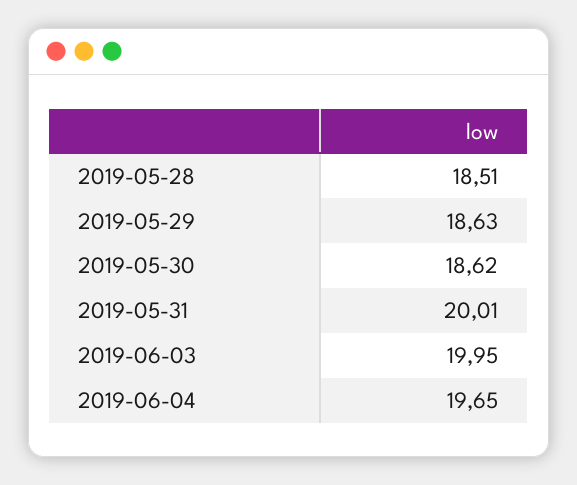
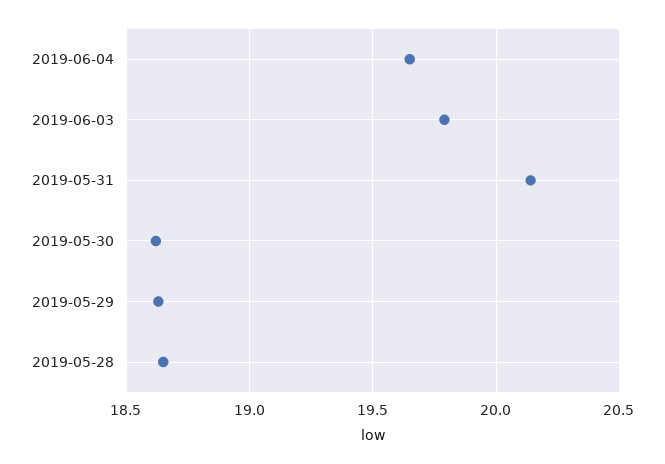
  {
-   "2019-05-28": 18.51,
+   "2019-05-28": 18.65,
    "2019-05-29": 18.63,
    "2019-05-30": 18.62,
-   "2019-05-31": 20.01,
+   "2019-05-31": 20.15,
-   "2019-06-03": 19.95,
+   "2019-06-03": 19.8,
    "2019-06-04": 19.65
  }

